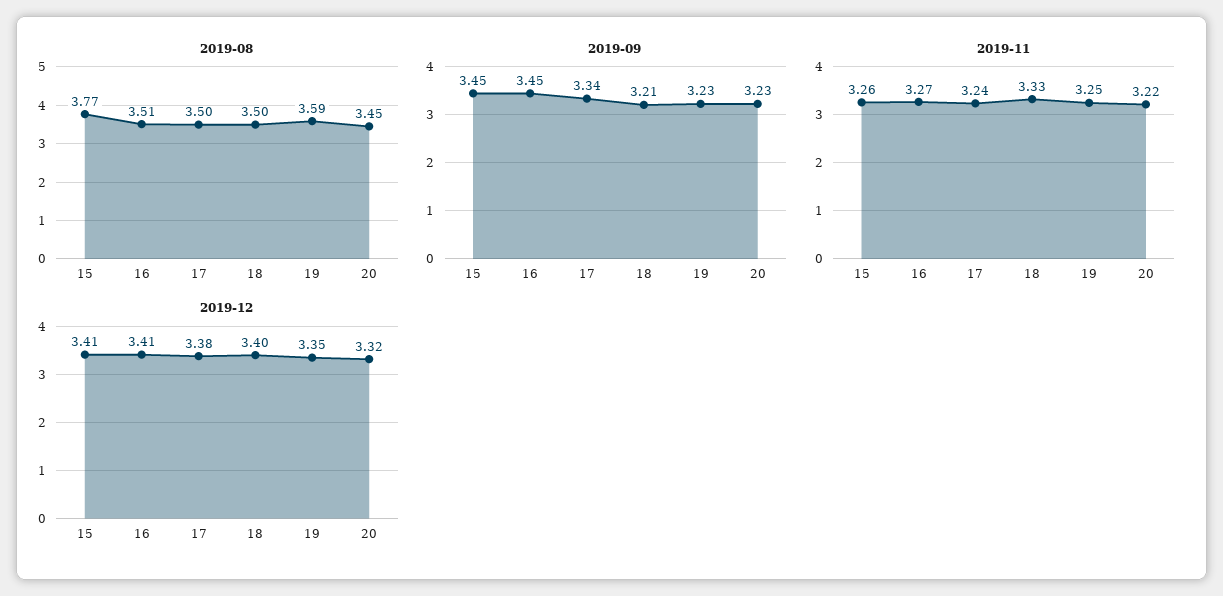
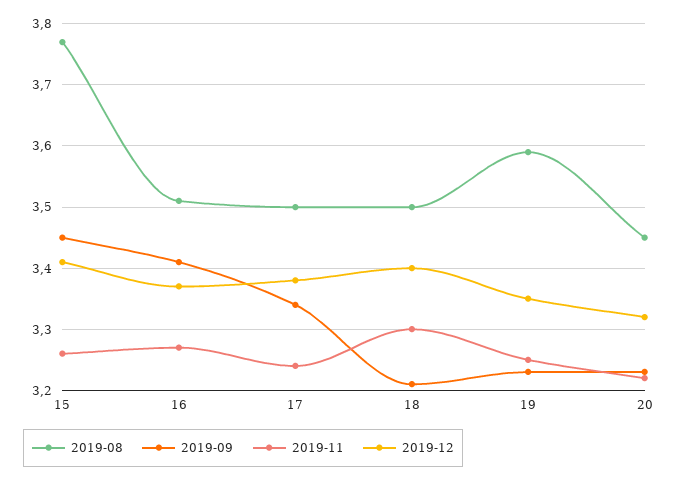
  {
    "2019-08": {
      "15": 3.77,
      "16": 3.51,
      "17": 3.5,
      "18": 3.5,
      "19": 3.59,
      "20": 3.45
    },
    "2019-09": {
      "15": 3.45,
-     "16": 3.45,
+     "16": 3.41,
      "17": 3.34,
      "18": 3.21,
      "19": 3.23,
      "20": 3.23
    },
    "2019-11": {
      "15": 3.26,
      "16": 3.27,
      "17": 3.24,
-     "18": 3.33,
+     "18": 3.3,
      "19": 3.25,
      "20": 3.22
    },
    "2019-12": {
      "15": 3.41,
-     "16": 3.41,
+     "16": 3.37,
      "17": 3.38,
      "18": 3.4,
      "19": 3.35,
      "20": 3.32
    }
  }

